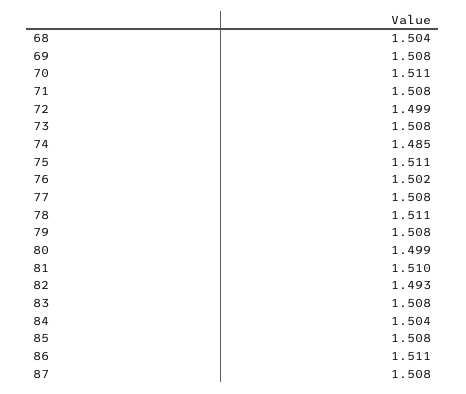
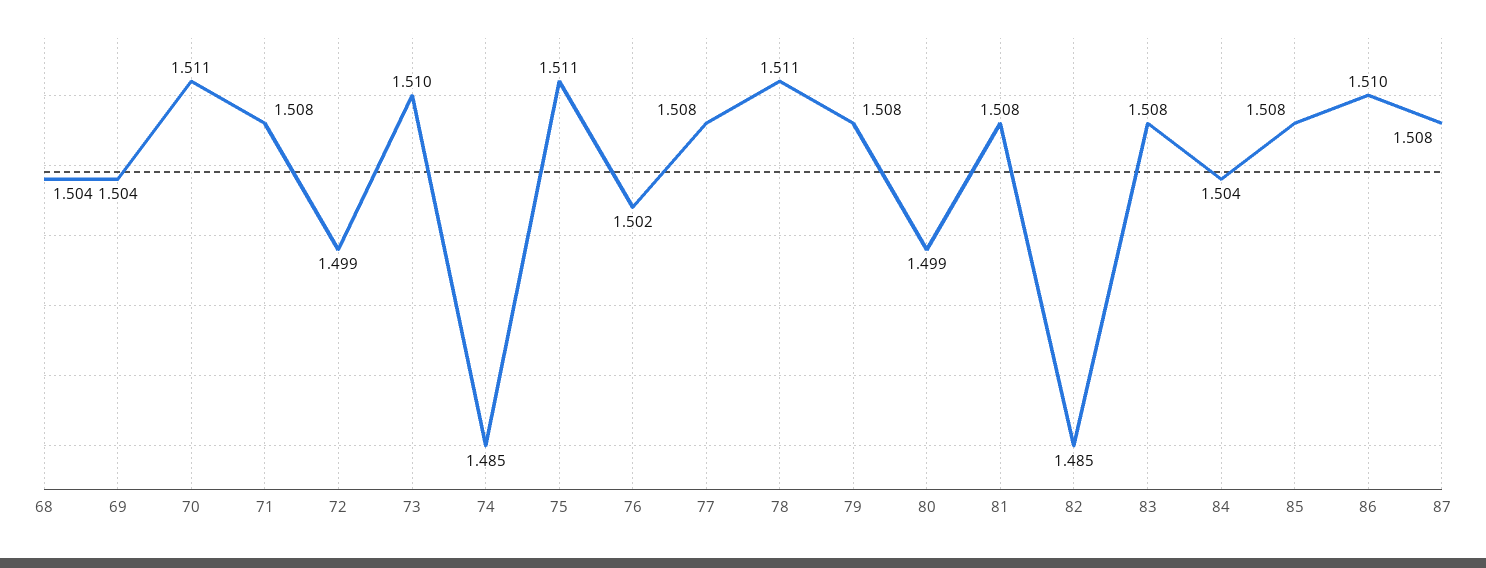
  {
    "68": 1.504,
-   "69": 1.508,
+   "69": 1.504,
    "70": 1.511,
    "71": 1.508,
    "72": 1.499,
-   "73": 1.508,
+   "73": 1.51,
    "74": 1.485,
    "75": 1.511,
    "76": 1.502,
    "77": 1.508,
    "78": 1.511,
    "79": 1.508,
    "80": 1.499,
-   "81": 1.51,
+   "81": 1.508,
-   "82": 1.493,
+   "82": 1.485,
    "83": 1.508,
    "84": 1.504,
    "85": 1.508,
-   "86": 1.511,
+   "86": 1.51,
    "87": 1.508
  }

